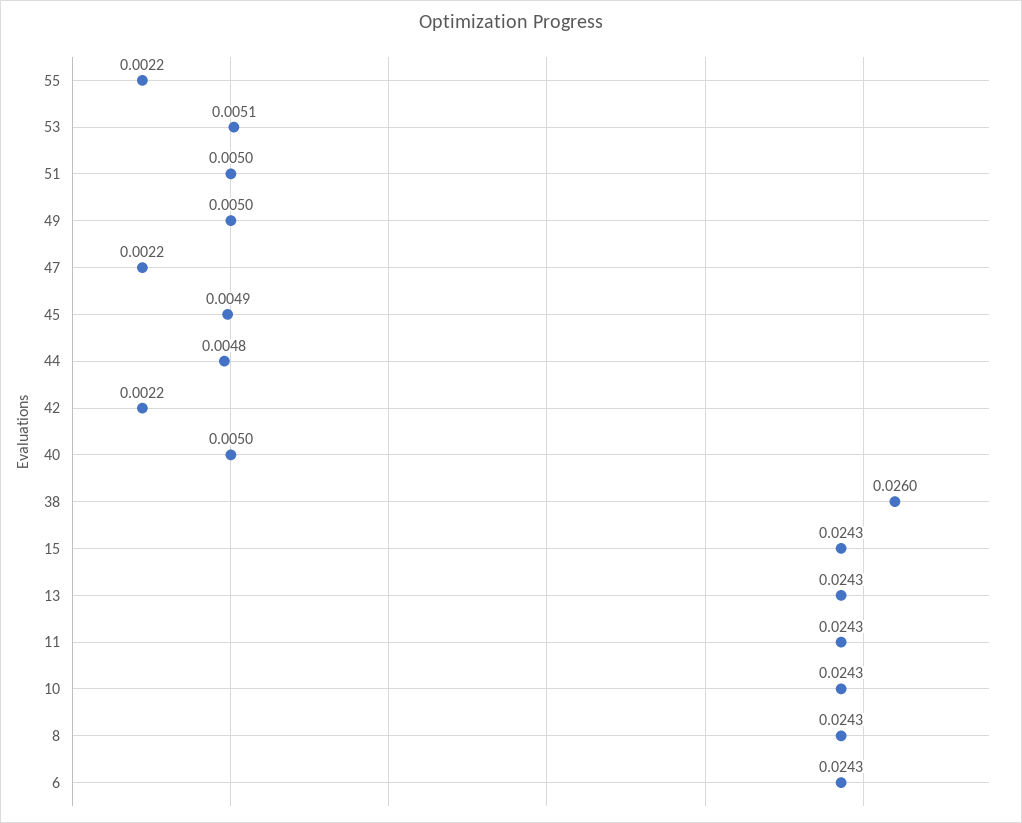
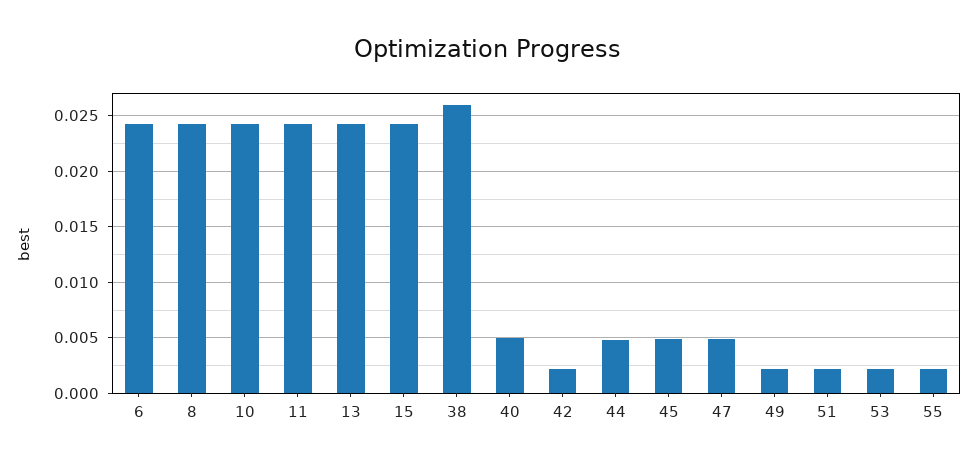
  {
    "55": 0.0022,
-   "53": 0.0051,
+   "53": 0.002,
-   "51": 0.005,
+   "51": 0.002,
-   "49": 0.005,
+   "49": 0.002,
-   "47": 0.0022,
+   "47": 0.005,
    "45": 0.0049,
    "44": 0.0048,
    "42": 0.0022,
    "40": 0.005,
    "38": 0.026,
    "15": 0.0243,
    "13": 0.0243,
    "11": 0.0243,
    "10": 0.0243,
    "8": 0.0243,
    "6": 0.0243
  }

